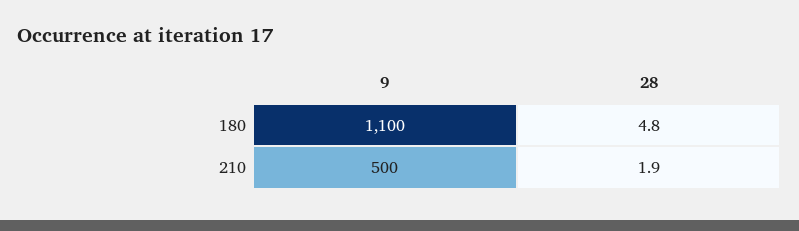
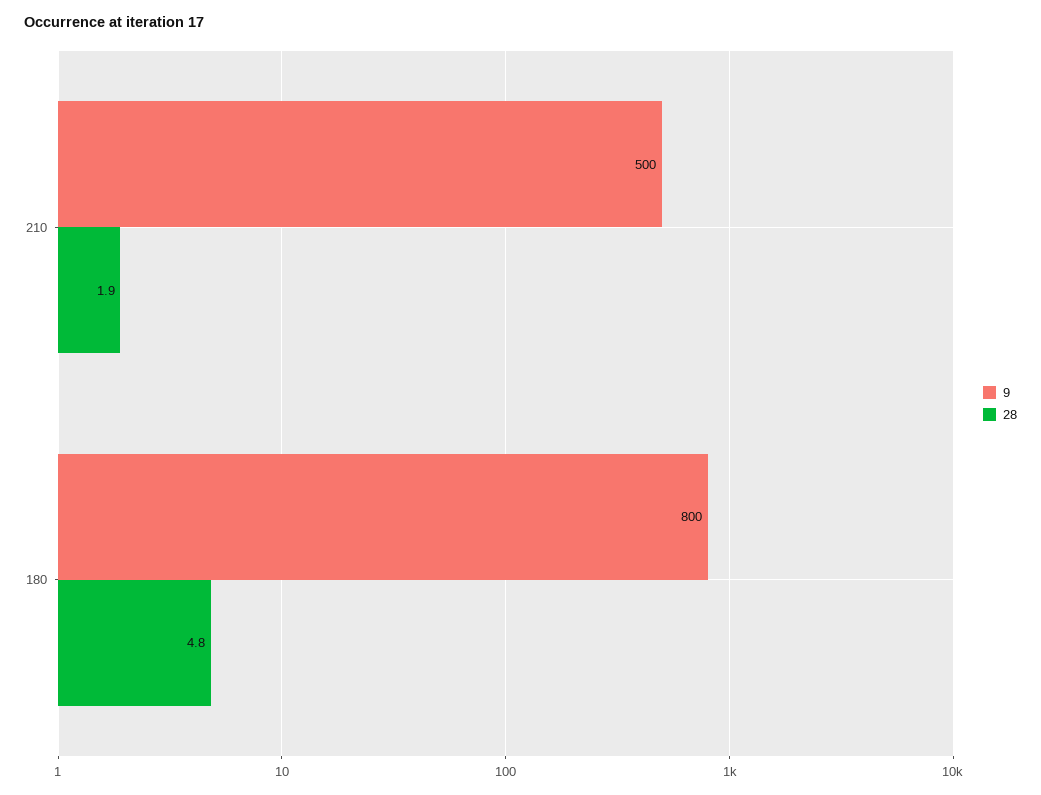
  {
    "9": {
-     "180": 1100,
+     "180": 800,
      "210": 500
    },
    "28": {
      "180": 4.8,
      "210": 1.9
    }
  }

